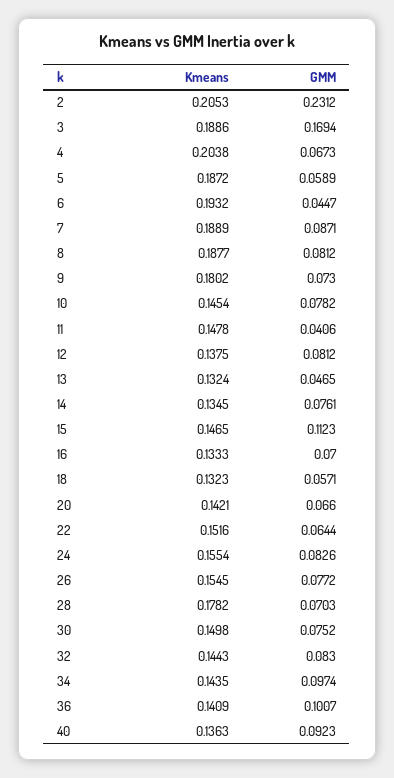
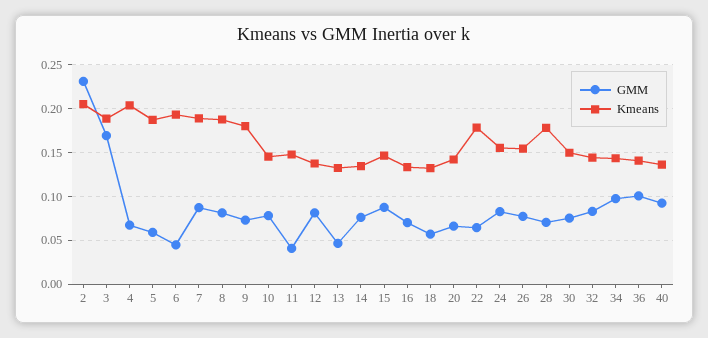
  {
    "Kmeans": {
      "2": 0.2053,
      "3": 0.1886,
      "4": 0.2038,
      "5": 0.1872,
      "6": 0.1932,
      "7": 0.1889,
      "8": 0.1877,
      "9": 0.1802,
      "10": 0.1454,
      "11": 0.1478,
      "12": 0.1375,
      "13": 0.1324,
      "14": 0.1345,
      "15": 0.1465,
      "16": 0.1333,
      "18": 0.1323,
      "20": 0.1421,
-     "22": 0.1516,
+     "22": 0.18,
      "24": 0.1554,
      "26": 0.1545,
      "28": 0.1782,
      "30": 0.1498,
      "32": 0.1443,
      "34": 0.1435,
      "36": 0.1409,
      "40": 0.1363
    },
    "GMM": {
      "2": 0.2312,
      "3": 0.1694,
      "4": 0.0673,
      "5": 0.0589,
      "6": 0.0447,
      "7": 0.0871,
      "8": 0.0812,
      "9": 0.073,
      "10": 0.0782,
      "11": 0.0406,
      "12": 0.0812,
      "13": 0.0465,
      "14": 0.0761,
-     "15": 0.1123,
+     "15": 0.09,
      "16": 0.07,
      "18": 0.0571,
      "20": 0.066,
      "22": 0.0644,
      "24": 0.0826,
      "26": 0.0772,
      "28": 0.0703,
      "30": 0.0752,
      "32": 0.083,
      "34": 0.0974,
      "36": 0.1007,
      "40": 0.0923
    }
  }

